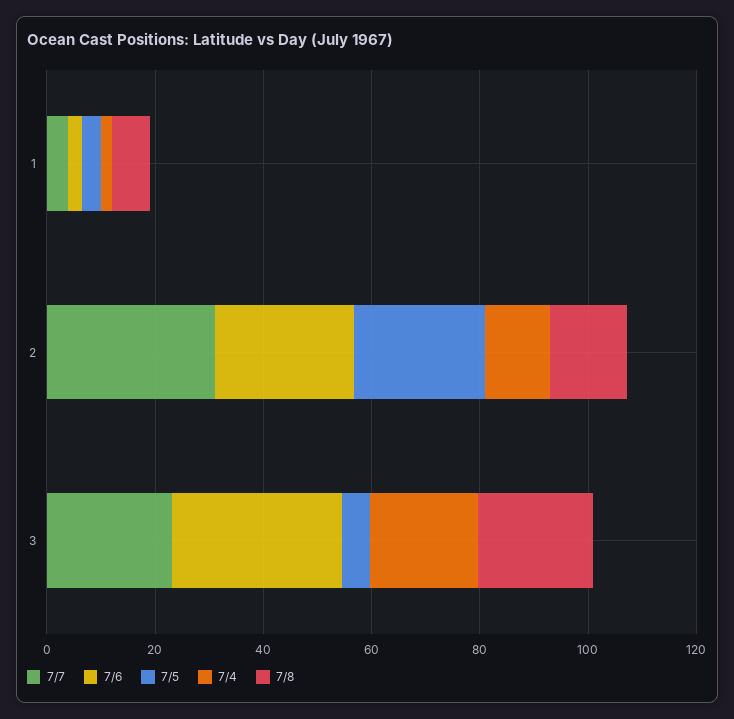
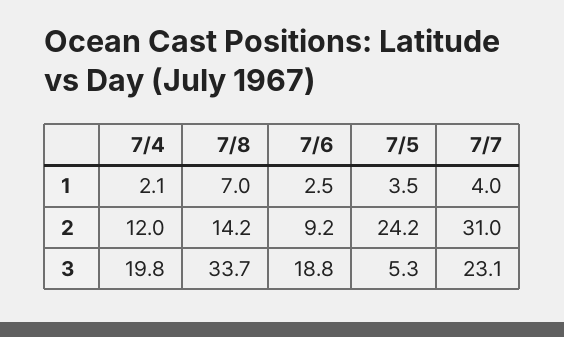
  {
    "7/7": {
      "1": 4,
      "2": 31,
      "3": 23.1
    },
    "7/6": {
      "1": 2.5,
-     "2": 25,
+     "2": 9.2,
-     "3": 30
+     "3": 18.8
    },
    "7/5": {
      "1": 3.5,
      "2": 24.2,
      "3": 5.3
    },
    "7/4": {
      "1": 2.1,
      "2": 12,
      "3": 19.8
    },
    "7/8": {
      "1": 7,
      "2": 14.2,
-     "3": 20
+     "3": 33.7
    }
  }

